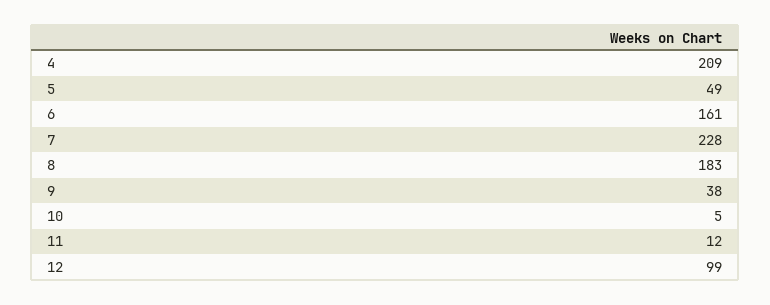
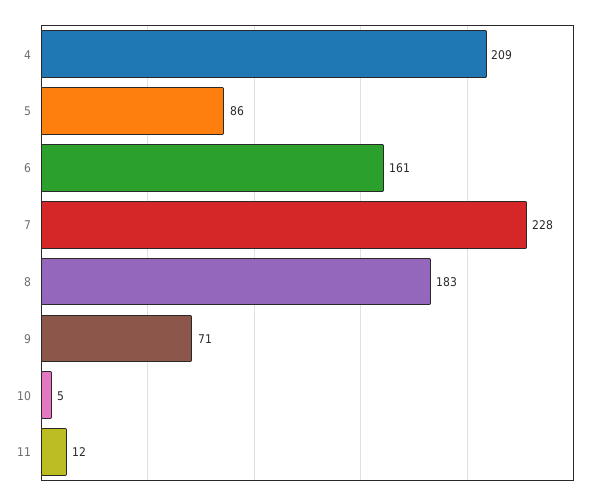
  {
    "4": 209,
-   "5": 49,
+   "5": 86,
    "6": 161,
    "7": 228,
    "8": 183,
-   "9": 38,
+   "9": 71,
    "10": 5,
-   "11": 12,
+   "11": 12
-   "12": 99
  }

